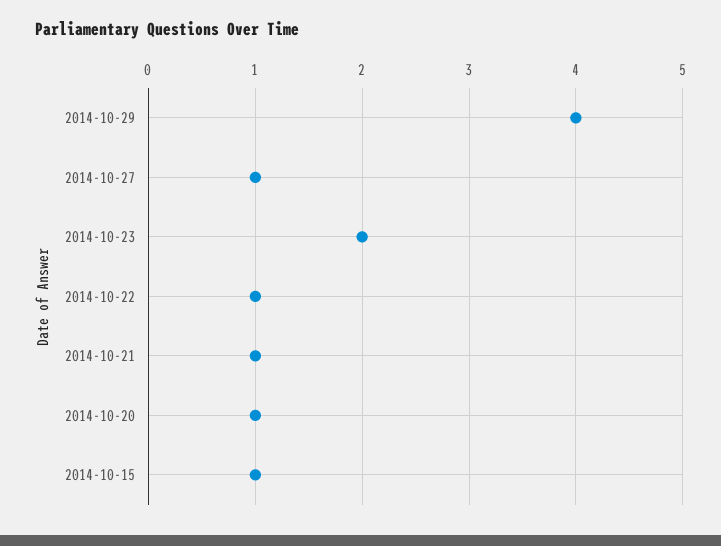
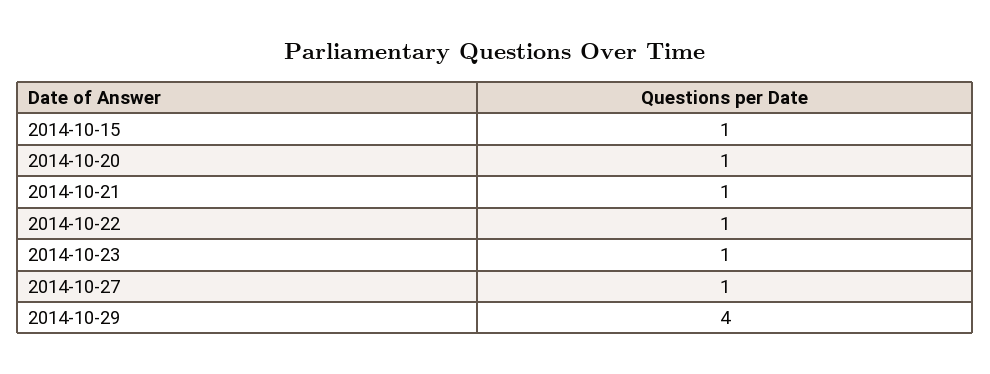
  {
    "2014-10-29": 4,
    "2014-10-27": 1,
-   "2014-10-23": 2,
+   "2014-10-23": 1,
    "2014-10-22": 1,
    "2014-10-21": 1,
    "2014-10-20": 1,
    "2014-10-15": 1
  }

